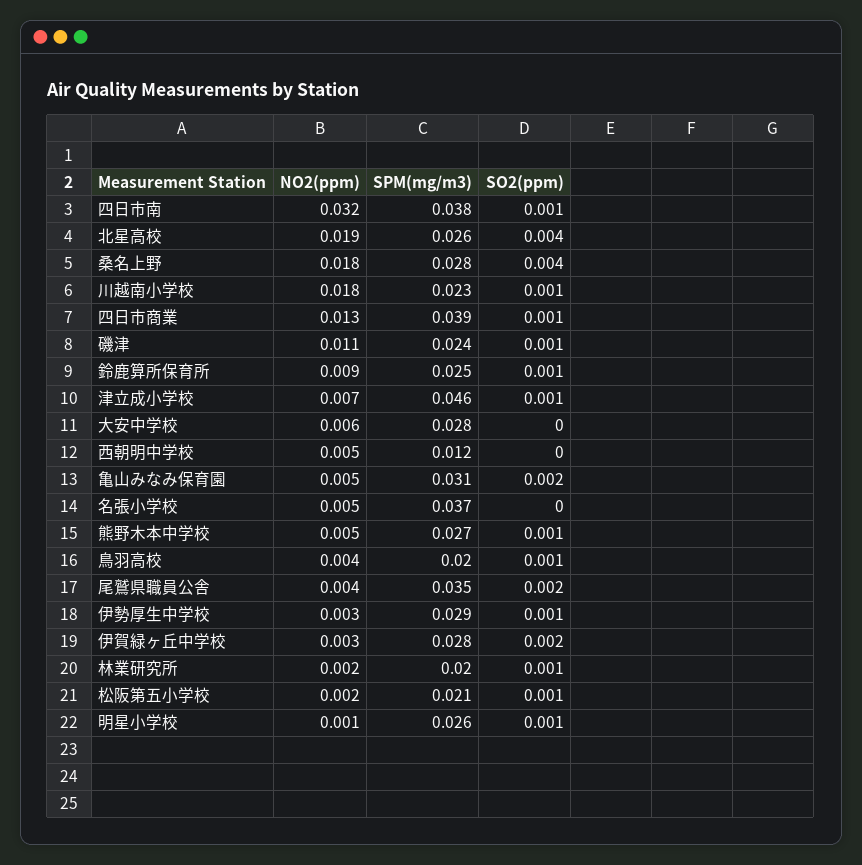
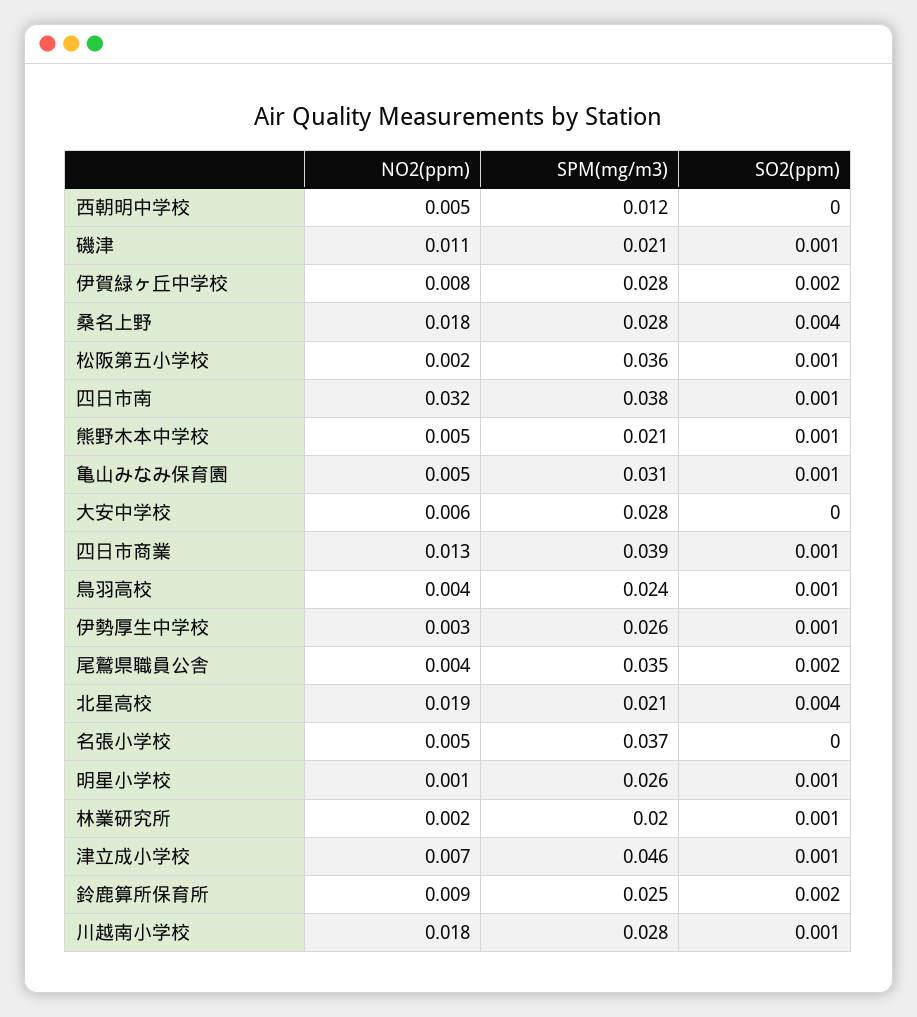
  {
    "NO2(ppm)": {
      "四日市南": 0.032,
      "北星高校": 0.019,
      "桑名上野": 0.018,
      "川越南小学校": 0.018,
      "四日市商業": 0.013,
      "磯津": 0.011,
      "鈴鹿算所保育所": 0.009,
      "津立成小学校": 0.007,
      "大安中学校": 0.006,
      "西朝明中学校": 0.005,
      "亀山みなみ保育園": 0.005,
      "名張小学校": 0.005,
      "熊野木本中学校": 0.005,
      "鳥羽高校": 0.004,
      "尾鷲県職員公舎": 0.004,
      "伊勢厚生中学校": 0.003,
-     "伊賀緑ヶ丘中学校": 0.003,
+     "伊賀緑ヶ丘中学校": 0.008,
      "林業研究所": 0.002,
      "松阪第五小学校": 0.002,
      "明星小学校": 0.001
    },
    "SPM(mg/m3)": {
      "四日市南": 0.038,
-     "北星高校": 0.026,
+     "北星高校": 0.021,
      "桑名上野": 0.028,
-     "川越南小学校": 0.023,
+     "川越南小学校": 0.028,
      "四日市商業": 0.039,
-     "磯津": 0.024,
+     "磯津": 0.021,
      "鈴鹿算所保育所": 0.025,
      "津立成小学校": 0.046,
      "大安中学校": 0.028,
      "西朝明中学校": 0.012,
      "亀山みなみ保育園": 0.031,
      "名張小学校": 0.037,
-     "熊野木本中学校": 0.027,
+     "熊野木本中学校": 0.021,
-     "鳥羽高校": 0.02,
+     "鳥羽高校": 0.024,
      "尾鷲県職員公舎": 0.035,
-     "伊勢厚生中学校": 0.029,
+     "伊勢厚生中学校": 0.026,
      "伊賀緑ヶ丘中学校": 0.028,
      "林業研究所": 0.02,
-     "松阪第五小学校": 0.021,
+     "松阪第五小学校": 0.036,
      "明星小学校": 0.026
    },
    "SO2(ppm)": {
      "四日市南": 0.001,
      "北星高校": 0.004,
      "桑名上野": 0.004,
      "川越南小学校": 0.001,
      "四日市商業": 0.001,
      "磯津": 0.001,
-     "鈴鹿算所保育所": 0.001,
+     "鈴鹿算所保育所": 0.002,
      "津立成小学校": 0.001,
      "大安中学校": 0,
      "西朝明中学校": 0,
-     "亀山みなみ保育園": 0.002,
+     "亀山みなみ保育園": 0.001,
      "名張小学校": 0,
      "熊野木本中学校": 0.001,
      "鳥羽高校": 0.001,
      "尾鷲県職員公舎": 0.002,
      "伊勢厚生中学校": 0.001,
      "伊賀緑ヶ丘中学校": 0.002,
      "林業研究所": 0.001,
      "松阪第五小学校": 0.001,
      "明星小学校": 0.001
    }
  }

